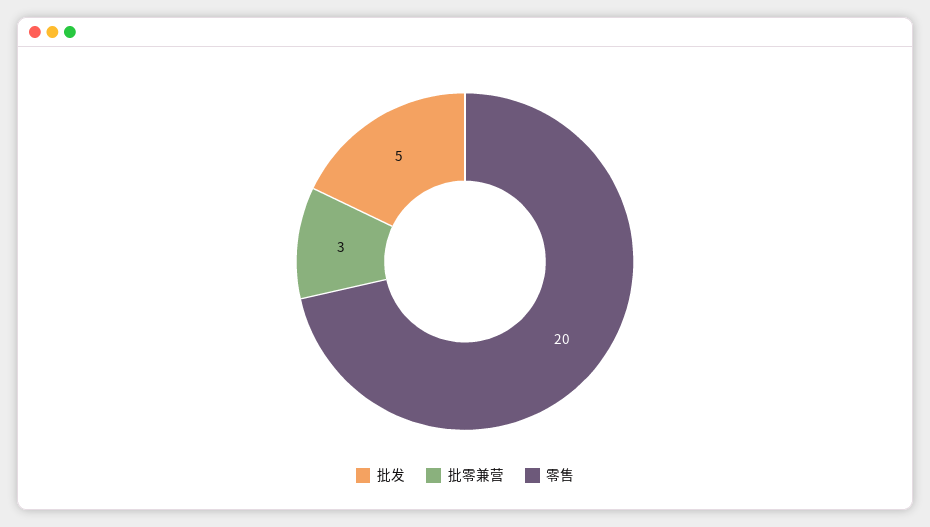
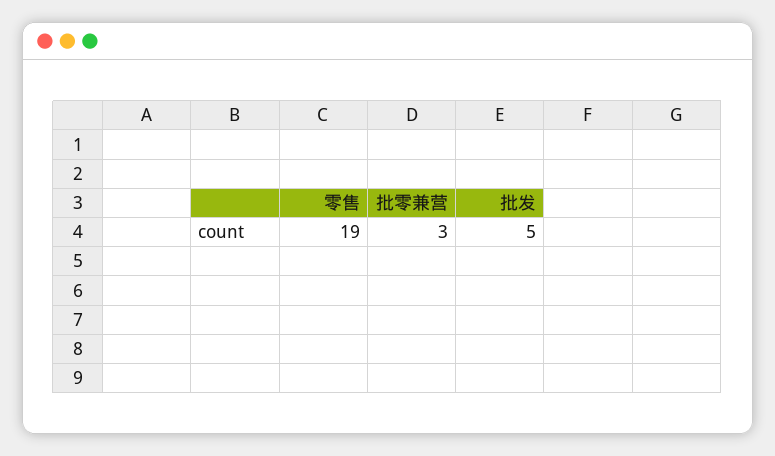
  {
    "批发": 5,
    "批零兼营": 3,
-   "零售": 20
+   "零售": 19
  }

